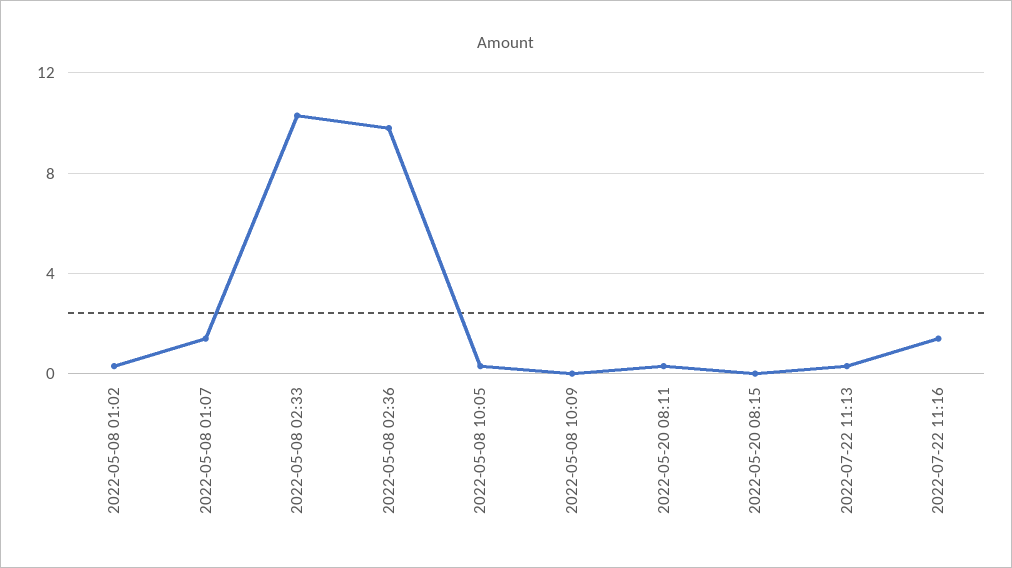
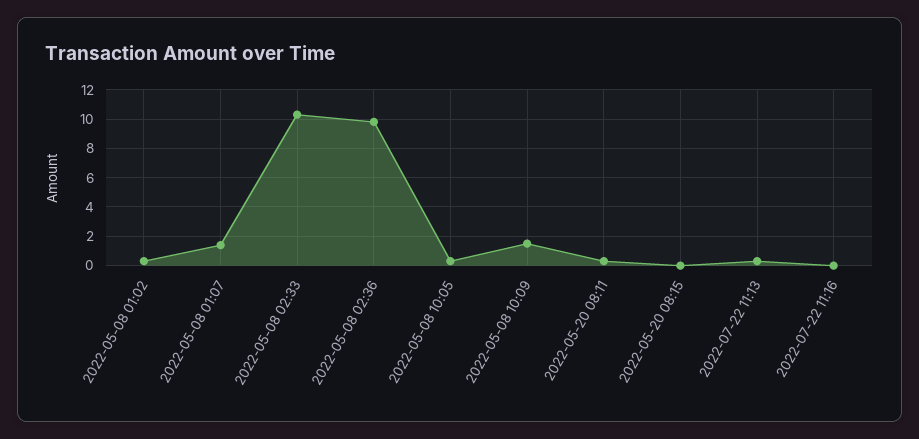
  {
    "2022-05-08 01:02": 0.5,
    "2022-05-08 01:07": 1.5,
    "2022-05-08 02:33": 10.5,
    "2022-05-08 02:36": 10,
    "2022-05-08 10:05": 0.5,
-   "2022-05-08 10:09": 0,
+   "2022-05-08 10:09": 1.5,
    "2022-05-20 08:11": 0.5,
    "2022-05-20 08:15": 0,
    "2022-07-22 11:13": 0.5,
-   "2022-07-22 11:16": 1.5
+   "2022-07-22 11:16": 0
  }

